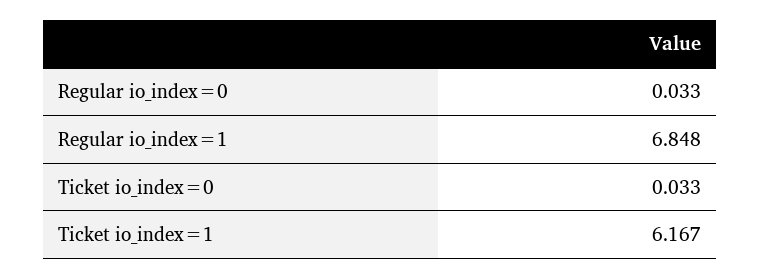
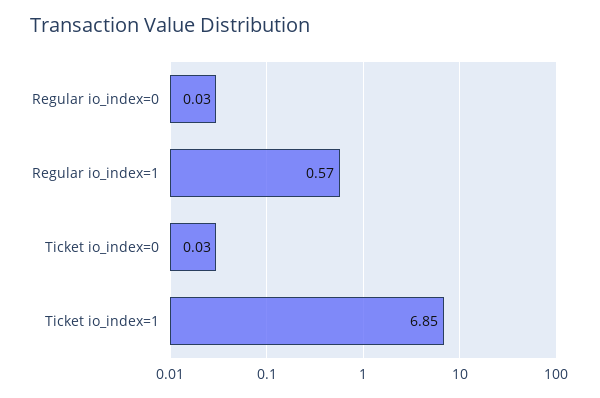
  {
    "Regular io_index=0": 0.033,
-   "Regular io_index=1": 6.848,
+   "Regular io_index=1": 0.57,
    "Ticket io_index=0": 0.033,
-   "Ticket io_index=1": 6.167
+   "Ticket io_index=1": 6.85
  }

